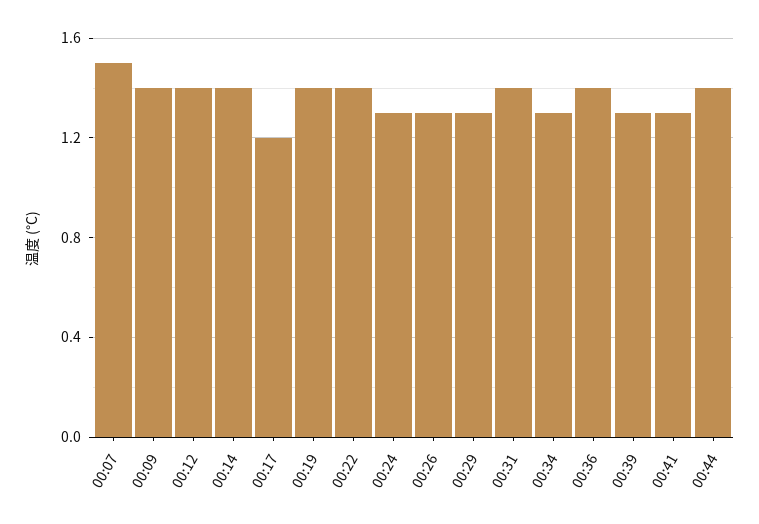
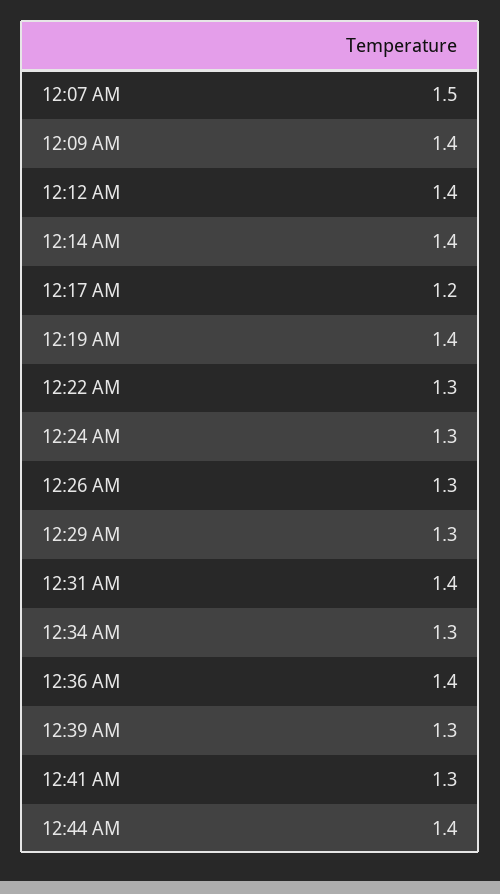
  {
    "00:07": 1.5,
    "00:09": 1.4,
    "00:12": 1.4,
    "00:14": 1.4,
    "00:17": 1.2,
    "00:19": 1.4,
-   "00:22": 1.4,
+   "00:22": 1.3,
    "00:24": 1.3,
    "00:26": 1.3,
    "00:29": 1.3,
    "00:31": 1.4,
    "00:34": 1.3,
    "00:36": 1.4,
    "00:39": 1.3,
    "00:41": 1.3,
    "00:44": 1.4
  }

